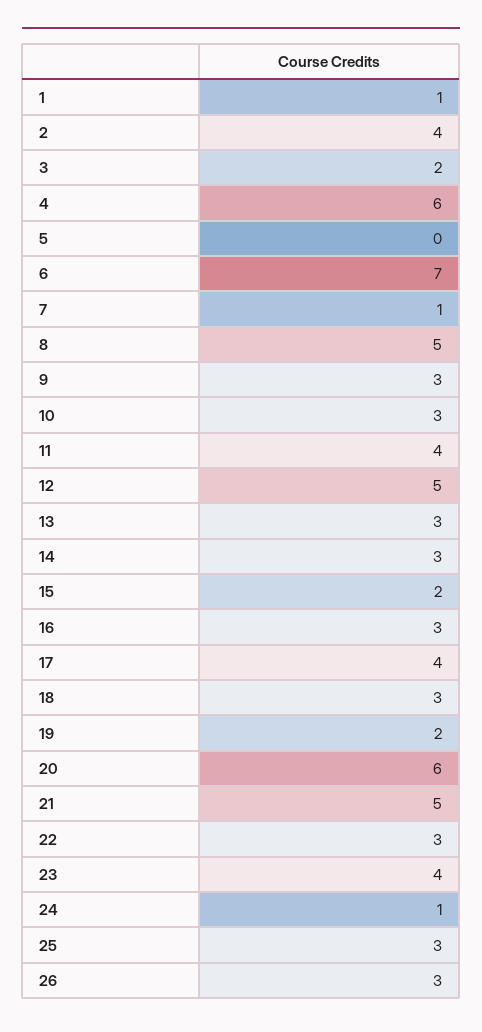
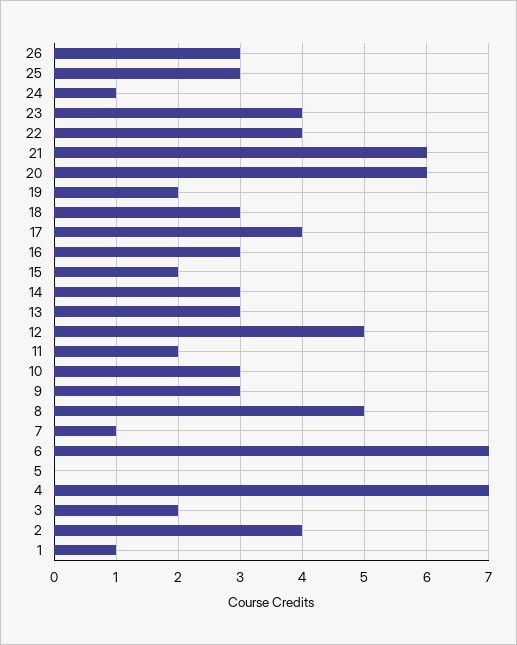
  {
    "1": 1,
    "2": 4,
    "3": 2,
-   "4": 6,
+   "4": 7,
    "5": 0,
    "6": 7,
    "7": 1,
    "8": 5,
    "9": 3,
    "10": 3,
-   "11": 4,
+   "11": 2,
    "12": 5,
    "13": 3,
    "14": 3,
    "15": 2,
    "16": 3,
    "17": 4,
    "18": 3,
    "19": 2,
    "20": 6,
-   "21": 5,
+   "21": 6,
-   "22": 3,
+   "22": 4,
    "23": 4,
    "24": 1,
    "25": 3,
    "26": 3
  }

